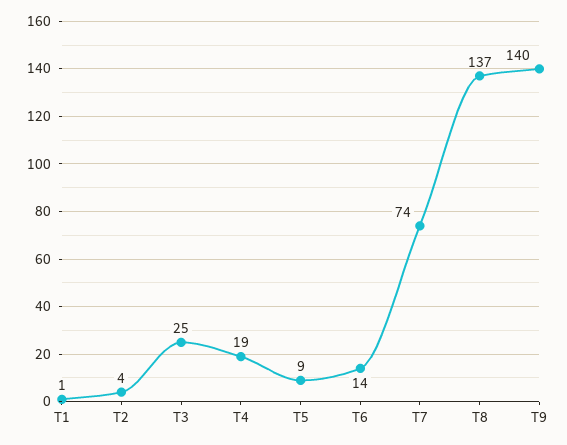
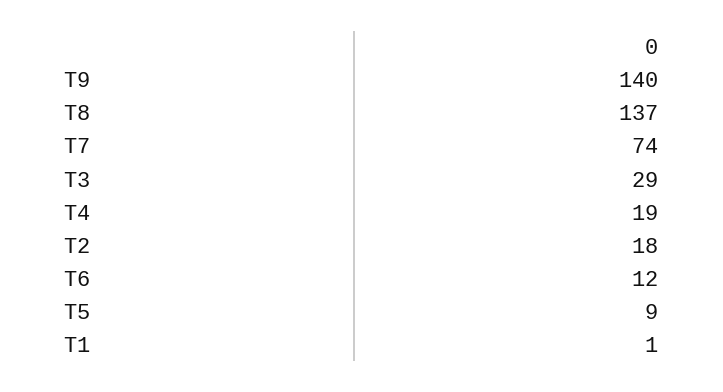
  {
    "T1": 1,
-   "T2": 4,
+   "T2": 18,
-   "T3": 25,
+   "T3": 29,
    "T4": 19,
    "T5": 9,
-   "T6": 14,
+   "T6": 12,
    "T7": 74,
    "T8": 137,
    "T9": 140
  }

